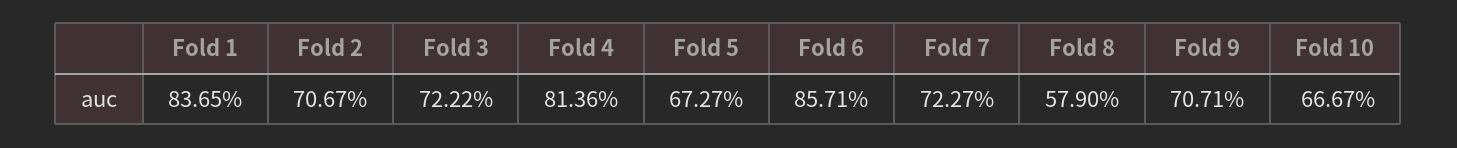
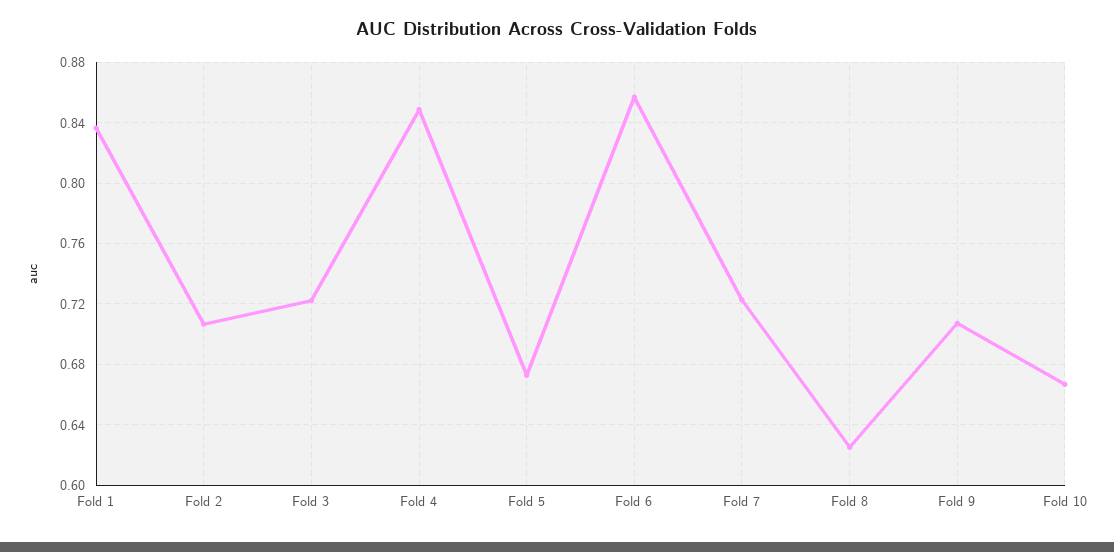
  {
    "Fold 1": 0.8365,
    "Fold 2": 0.7067,
    "Fold 3": 0.7222,
-   "Fold 4": 0.8136,
+   "Fold 4": 0.85,
    "Fold 5": 0.6727,
    "Fold 6": 0.8571,
    "Fold 7": 0.7227,
-   "Fold 8": 0.579,
+   "Fold 8": 0.625,
    "Fold 9": 0.7071,
    "Fold 10": 0.6667
  }

